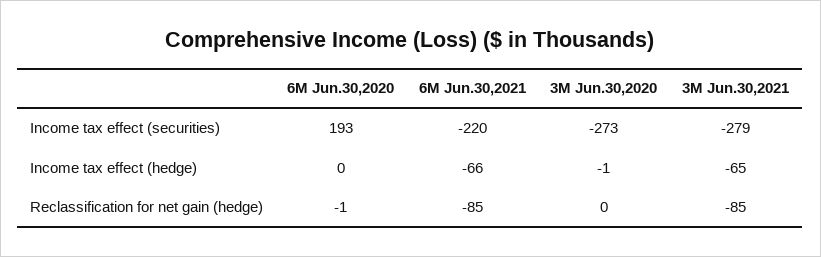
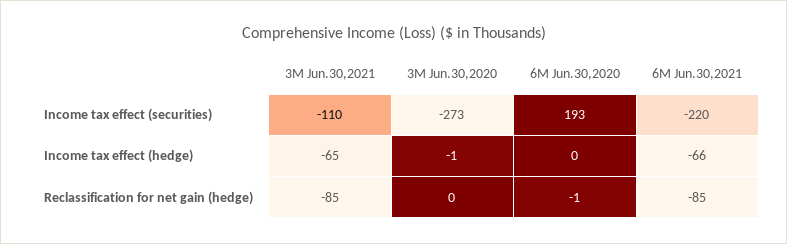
  {
    "6M Jun.30,2020": {
      "Income tax effect (securities)": 193,
      "Income tax effect (hedge)": 0,
      "Reclassification for net gain (hedge)": -1
    },
    "6M Jun.30,2021": {
      "Income tax effect (securities)": -220,
      "Income tax effect (hedge)": -66,
      "Reclassification for net gain (hedge)": -85
    },
    "3M Jun.30,2020": {
      "Income tax effect (securities)": -273,
      "Income tax effect (hedge)": -1,
      "Reclassification for net gain (hedge)": 0
    },
    "3M Jun.30,2021": {
-     "Income tax effect (securities)": -279,
+     "Income tax effect (securities)": -110,
      "Income tax effect (hedge)": -65,
      "Reclassification for net gain (hedge)": -85
    }
  }

